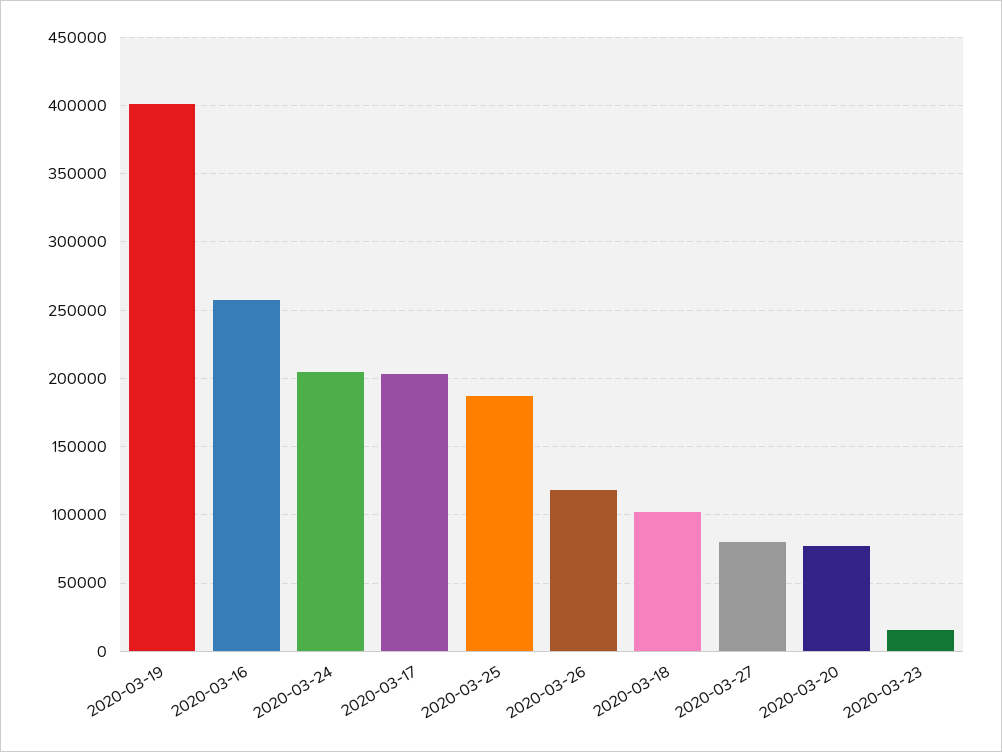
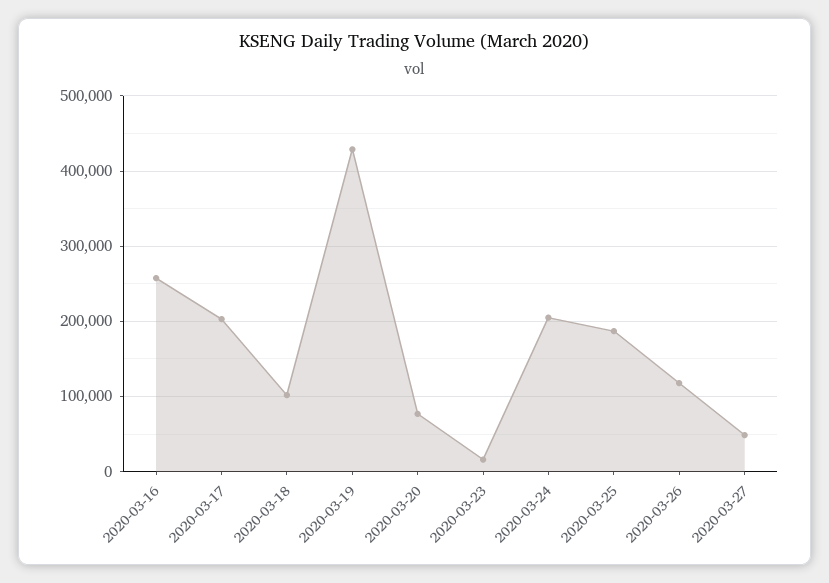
  {
-   "2020-03-19": 400000,
+   "2020-03-19": 430000,
    "2020-03-16": 260000,
    "2020-03-24": 205000,
    "2020-03-17": 205000,
    "2020-03-25": 185000,
    "2020-03-26": 120000,
    "2020-03-18": 100000,
-   "2020-03-27": 80000,
+   "2020-03-27": 50000,
    "2020-03-20": 75000,
    "2020-03-23": 15000
  }

